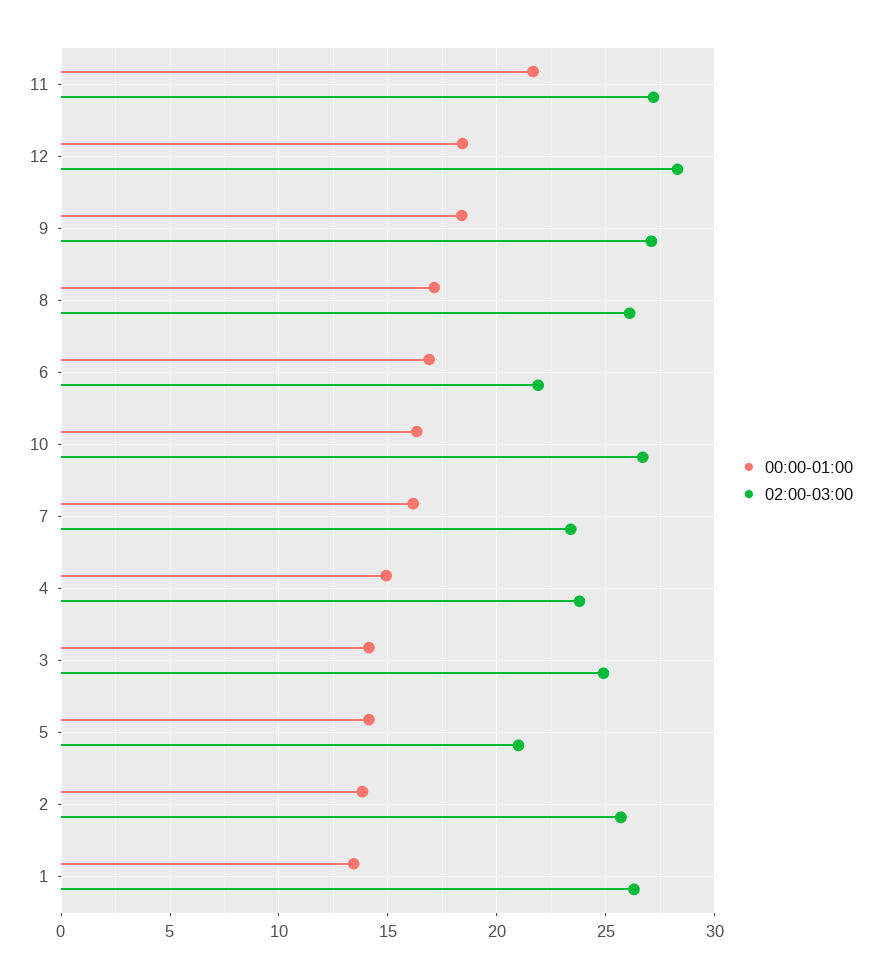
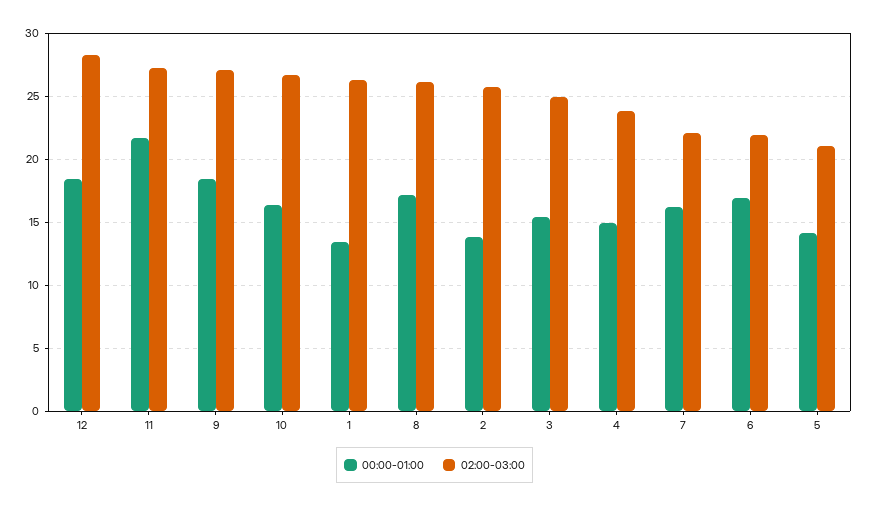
  {
    "00:00-01:00": {
      "11": 21.5,
      "12": 18.5,
      "9": 18.5,
      "8": 17,
      "6": 17,
      "10": 16.5,
      "7": 16,
      "4": 15,
-     "3": 14,
+     "3": 15.5,
      "5": 14,
      "2": 14,
      "1": 13.5
    },
    "02:00-03:00": {
      "11": 27,
      "12": 28.5,
      "9": 27,
      "8": 26,
      "6": 22,
      "10": 26.5,
-     "7": 23.5,
+     "7": 22,
      "4": 24,
      "3": 25,
      "5": 21,
      "2": 25.5,
      "1": 26.5
    }
  }

